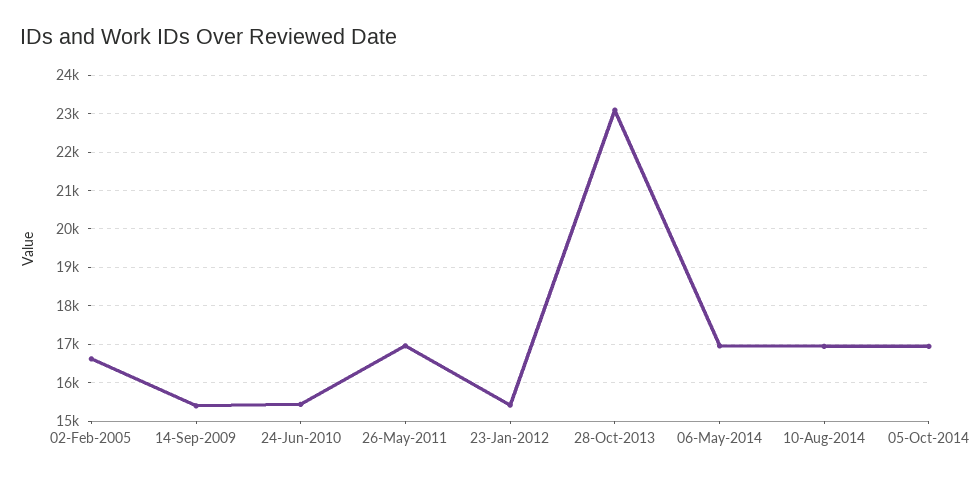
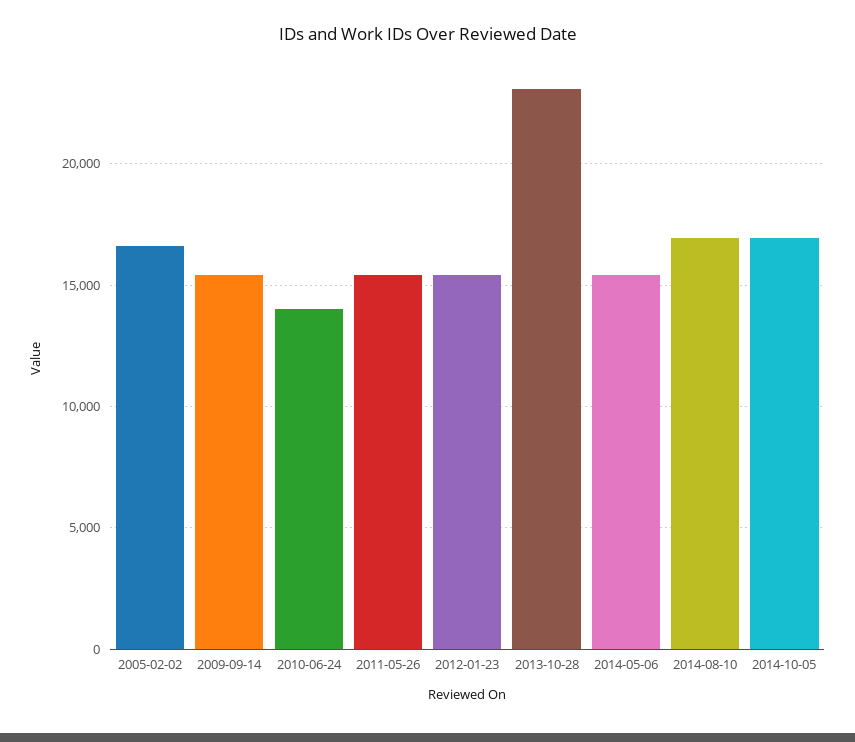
  {
    "02-Feb-2005": 16600,
    "14-Sep-2009": 15400,
-   "24-Jun-2010": 15400,
+   "24-Jun-2010": 14000,
-   "26-May-2011": 17000,
+   "26-May-2011": 15500,
    "23-Jan-2012": 15400,
    "28-Oct-2013": 23000,
-   "06-May-2014": 17000,
+   "06-May-2014": 15500,
    "10-Aug-2014": 17000,
    "05-Oct-2014": 17000
  }

